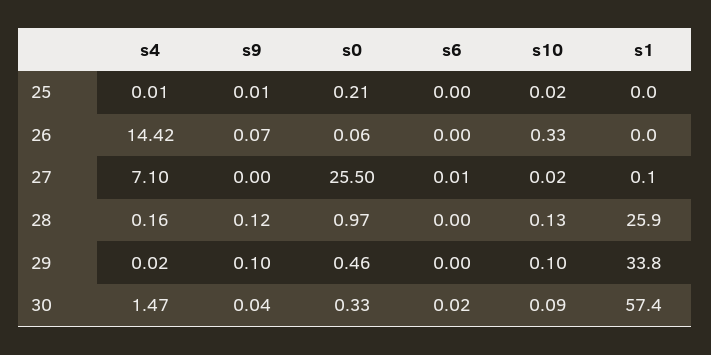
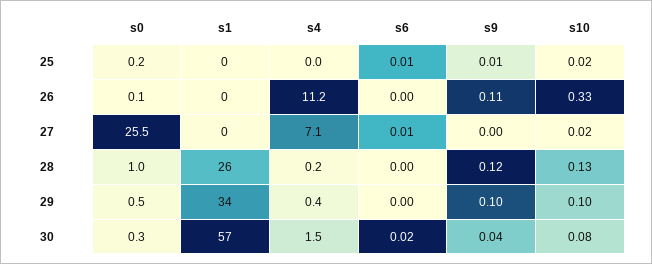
  {
    "s4": {
      "25": 0.01,
-     "26": 14.42,
+     "26": 11.2,
      "27": 7.1,
      "28": 0.16,
-     "29": 0.02,
+     "29": 0.4,
      "30": 1.47
    },
    "s9": {
      "25": 0.01,
-     "26": 0.07,
+     "26": 0.11,
      "27": 0,
      "28": 0.12,
      "29": 0.1,
      "30": 0.04
    },
    "s0": {
      "25": 0.21,
      "26": 0.06,
      "27": 25.5,
      "28": 0.97,
      "29": 0.46,
      "30": 0.33
    },
    "s6": {
-     "25": 0,
+     "25": 0.01,
      "26": 0,
      "27": 0.01,
      "28": 0,
      "29": 0,
      "30": 0.02
    },
    "s10": {
      "25": 0.02,
      "26": 0.33,
      "27": 0.02,
      "28": 0.13,
      "29": 0.1,
-     "30": 0.09
+     "30": 0.08
    },
    "s1": {
      "25": 0,
      "26": 0,
      "27": 0.1,
      "28": 25.9,
      "29": 33.8,
      "30": 57.4
    }
  }

